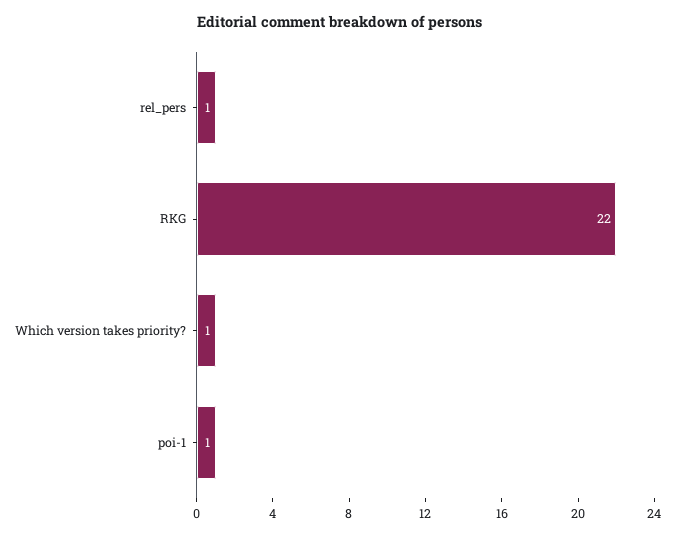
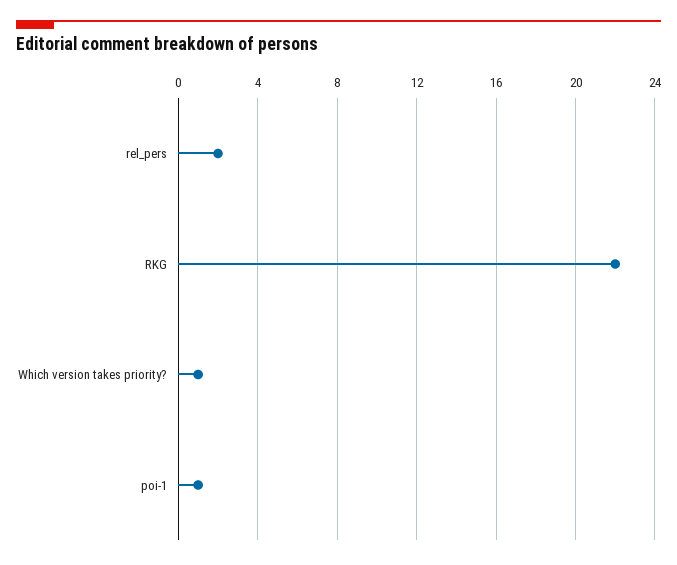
  {
-   "rel_pers": 1,
+   "rel_pers": 2,
    "RKG": 22,
    "Which version takes priority?": 1,
    "poi-1": 1
  }

